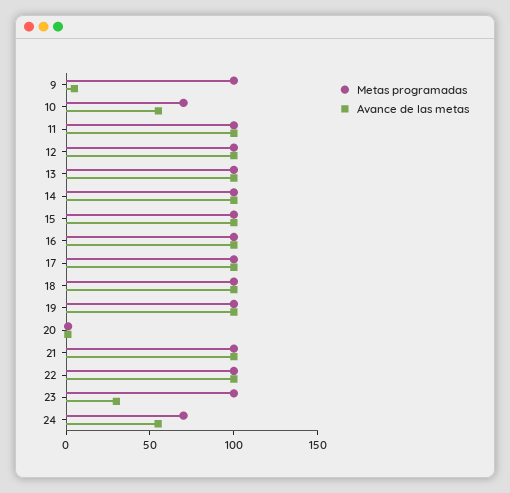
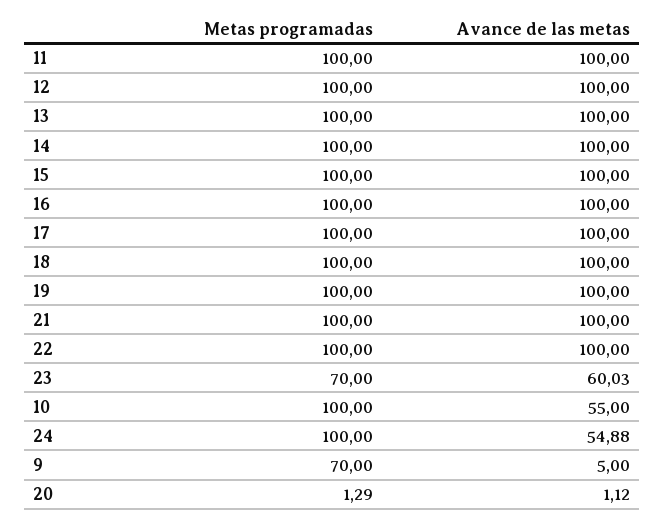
  {
    "Metas programadas": {
-     "9": 100,
+     "9": 70,
-     "10": 70,
+     "10": 100,
      "11": 100,
      "12": 100,
      "13": 100,
      "14": 100,
      "15": 100,
      "16": 100,
      "17": 100,
      "18": 100,
      "19": 100,
      "20": 1.29,
      "21": 100,
      "22": 100,
-     "23": 100,
+     "23": 70,
-     "24": 70
+     "24": 100
    },
    "Avance de las metas": {
      "9": 5,
      "10": 55,
      "11": 100,
      "12": 100,
      "13": 100,
      "14": 100,
      "15": 100,
      "16": 100,
      "17": 100,
      "18": 100,
      "19": 100,
      "20": 1.12,
      "21": 100,
      "22": 100,
-     "23": 30,
+     "23": 60.03,
      "24": 54.88
    }
  }

